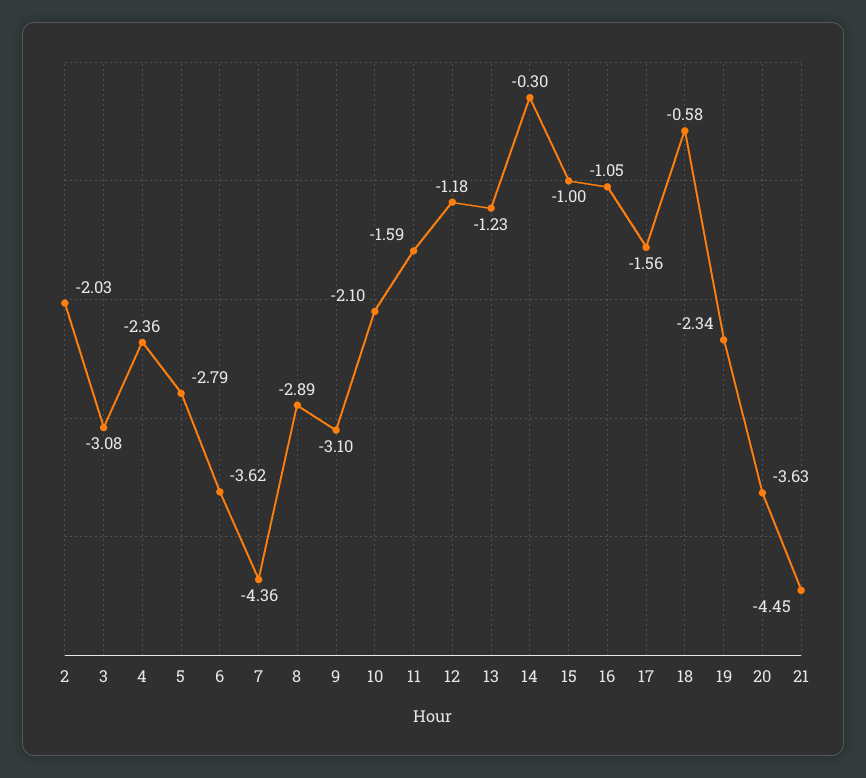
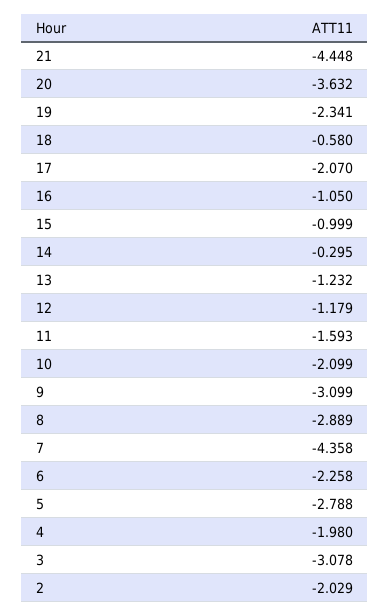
  {
    "2": -2.029,
    "3": -3.078,
-   "4": -2.36,
+   "4": -1.98,
    "5": -2.788,
-   "6": -3.62,
+   "6": -2.258,
    "7": -4.358,
    "8": -2.889,
    "9": -3.099,
    "10": -2.099,
    "11": -1.593,
    "12": -1.179,
    "13": -1.232,
    "14": -0.295,
    "15": -0.999,
    "16": -1.05,
-   "17": -1.56,
+   "17": -2.07,
    "18": -0.58,
    "19": -2.341,
    "20": -3.632,
    "21": -4.448
  }

